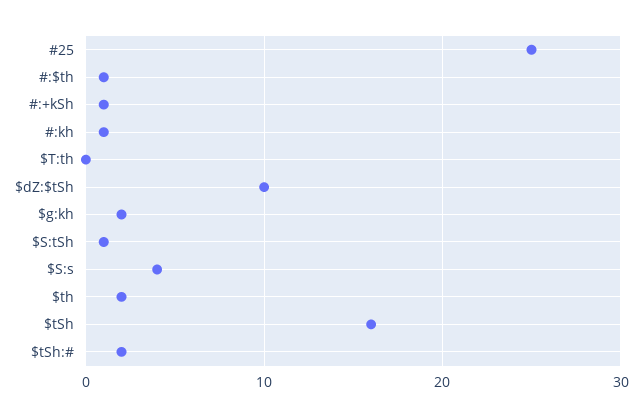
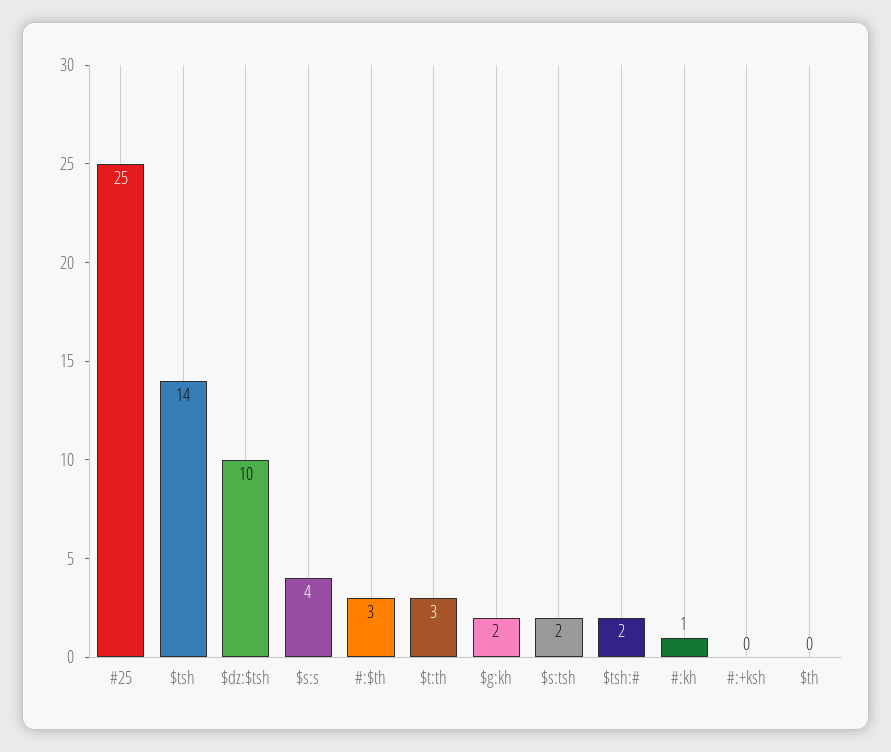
  {
    "#25": 25,
-   "#:$th": 1,
+   "#:$th": 3,
-   "#:+kSh": 1,
+   "#:+kSh": 0,
    "#:kh": 1,
-   "$T:th": 0,
+   "$T:th": 3,
    "$dZ:$tSh": 10,
    "$g:kh": 2,
-   "$S:tSh": 1,
+   "$S:tSh": 2,
    "$S:s": 4,
-   "$th": 2,
+   "$th": 0,
-   "$tSh": 16,
+   "$tSh": 14,
    "$tSh:#": 2
  }

